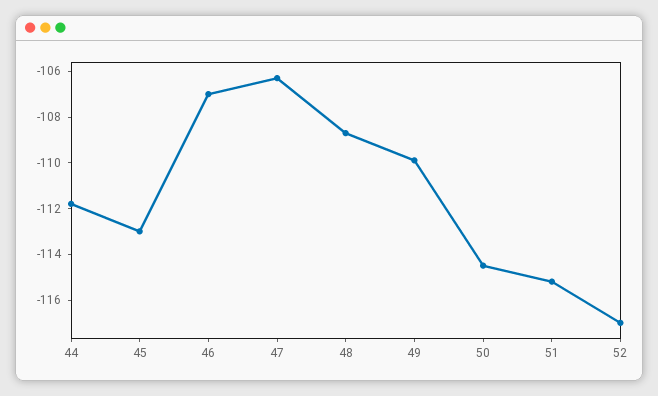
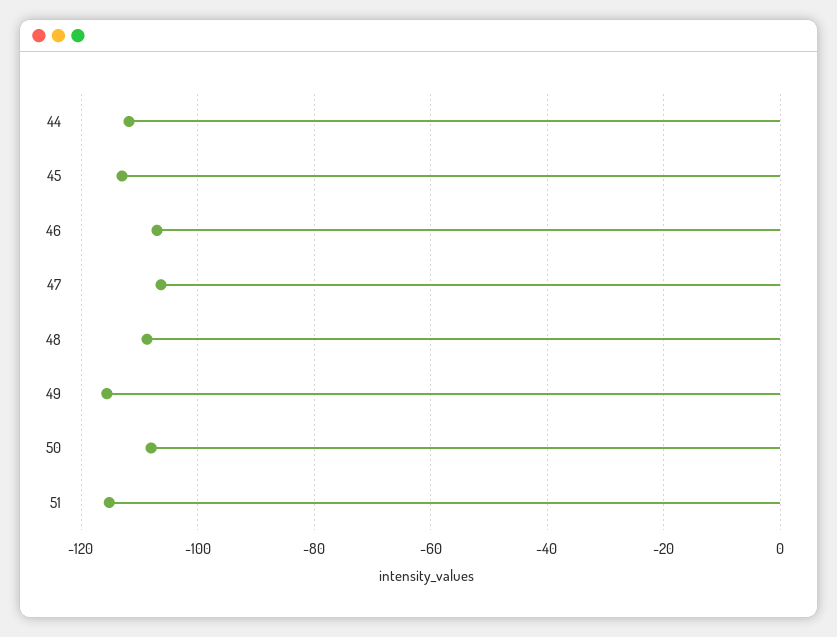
  {
    "44": -112,
    "45": -113,
    "46": -107,
    "47": -106.5,
    "48": -108.5,
-   "49": -110,
+   "49": -116,
-   "50": -114.5,
+   "50": -108,
-   "51": -115,
+   "51": -115
-   "52": -117
  }

